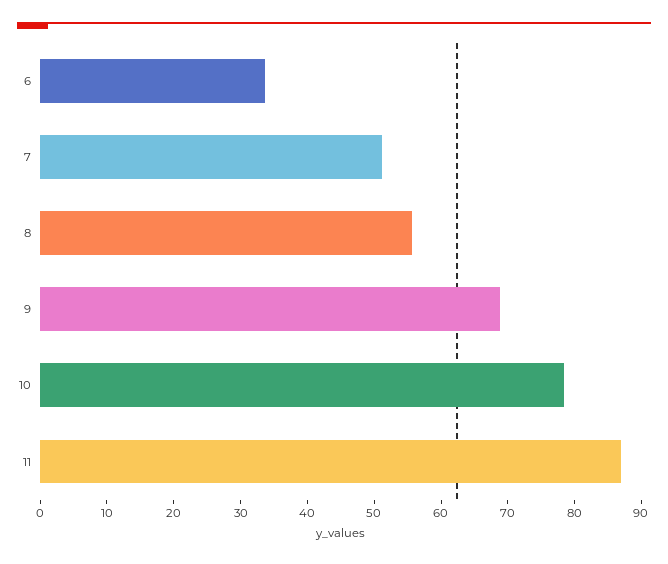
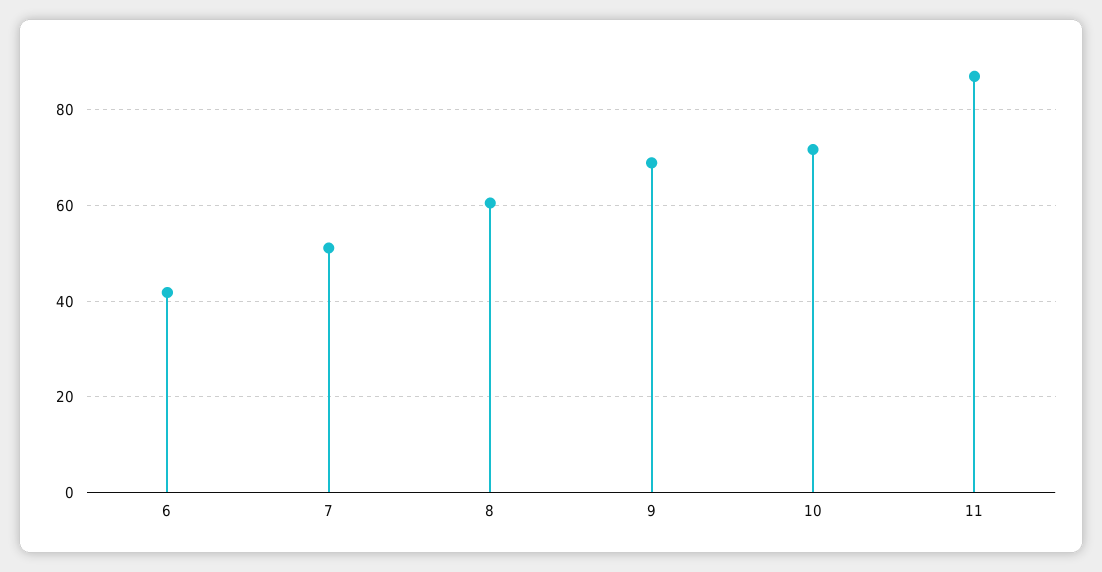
  {
-   "6": 34,
+   "6": 42,
    "7": 52,
-   "8": 56,
+   "8": 60,
    "9": 68,
-   "10": 78,
+   "10": 72,
    "11": 88
  }

